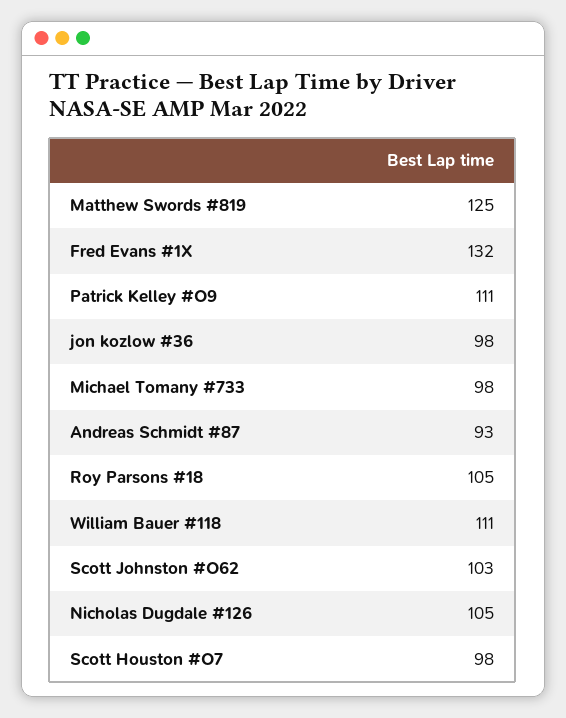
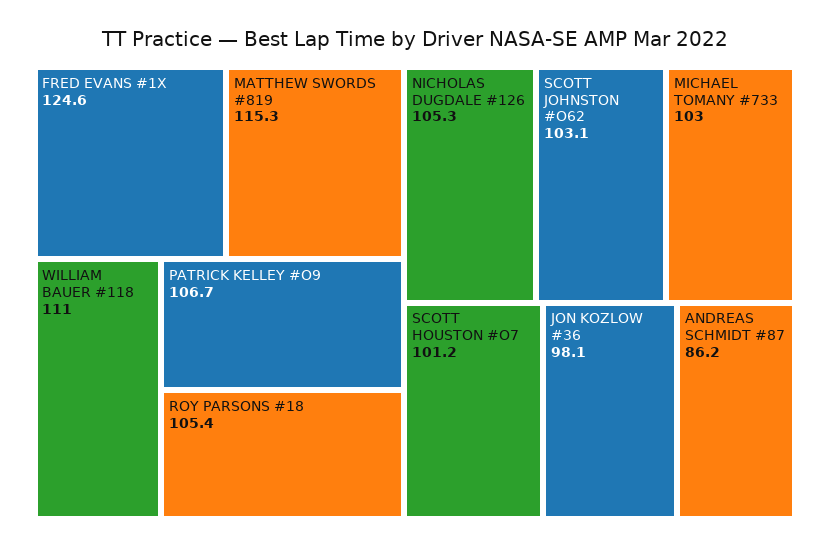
  {
-   "Matthew Swords #819": 125,
+   "Matthew Swords #819": 115.3,
-   "Fred Evans #1X": 132,
+   "Fred Evans #1X": 124.6,
-   "Patrick Kelley #O9": 111,
+   "Patrick Kelley #O9": 106.7,
    "jon kozlow #36": 98.1,
-   "Michael Tomany #733": 98,
+   "Michael Tomany #733": 103,
-   "Andreas Schmidt #87": 93,
+   "Andreas Schmidt #87": 86.2,
    "Roy Parsons #18": 105.4,
    "William Bauer #118": 111,
    "Scott Johnston #O62": 103.1,
    "Nicholas Dugdale #126": 105.3,
-   "Scott Houston #O7": 98
+   "Scott Houston #O7": 101.2
  }

